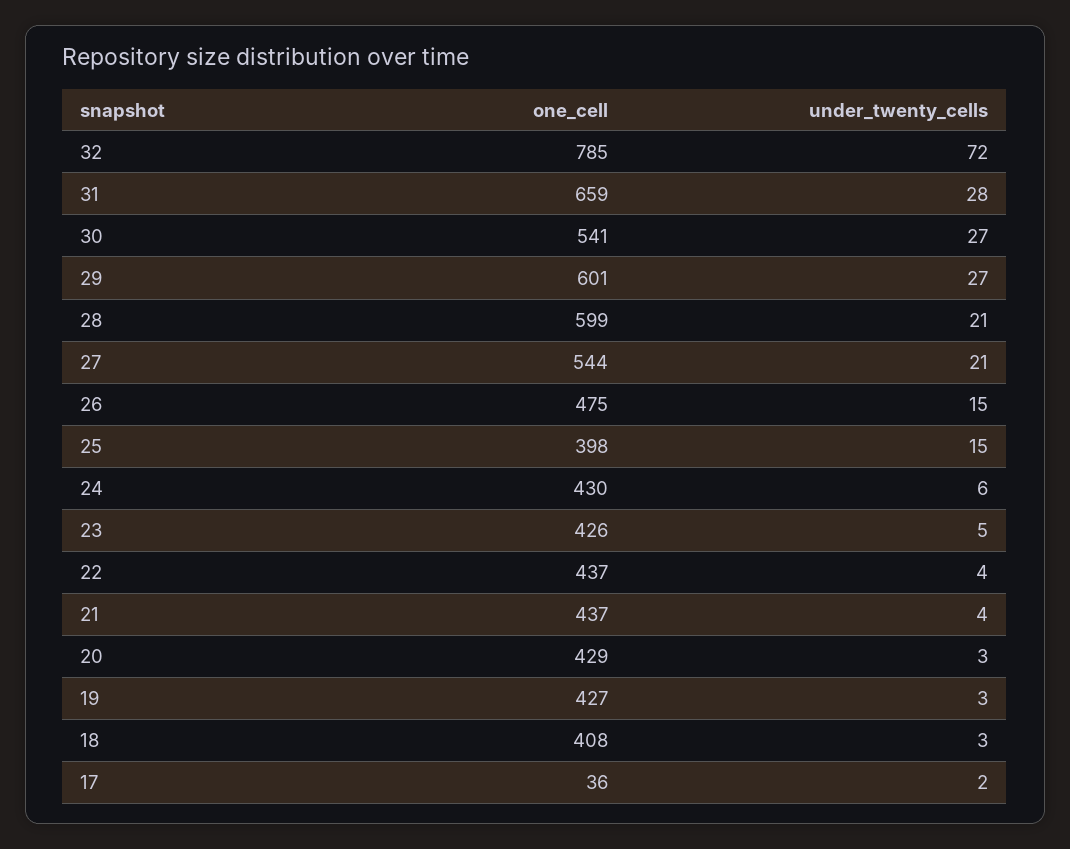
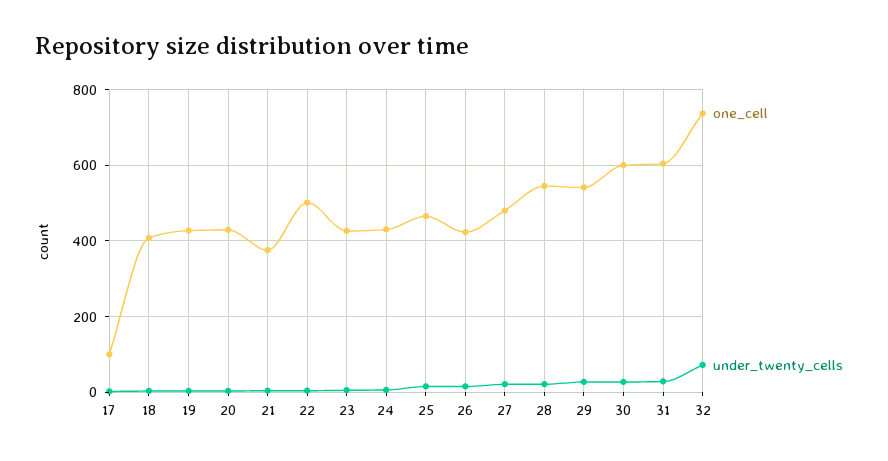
  {
    "one_cell": {
-     "32": 785,
+     "32": 740,
-     "31": 659,
+     "31": 600,
-     "30": 541,
+     "30": 600,
-     "29": 601,
+     "29": 540,
-     "28": 599,
+     "28": 540,
-     "27": 544,
+     "27": 480,
-     "26": 475,
+     "26": 420,
-     "25": 398,
+     "25": 460,
      "24": 430,
      "23": 426,
-     "22": 437,
+     "22": 500,
-     "21": 437,
+     "21": 380,
      "20": 429,
      "19": 427,
      "18": 408,
-     "17": 36
+     "17": 100
    },
    "under_twenty_cells": {
      "32": 72,
      "31": 28,
      "30": 27,
      "29": 27,
      "28": 21,
      "27": 21,
      "26": 15,
      "25": 15,
      "24": 6,
      "23": 5,
      "22": 4,
      "21": 4,
      "20": 3,
      "19": 3,
      "18": 3,
      "17": 2
    }
  }

